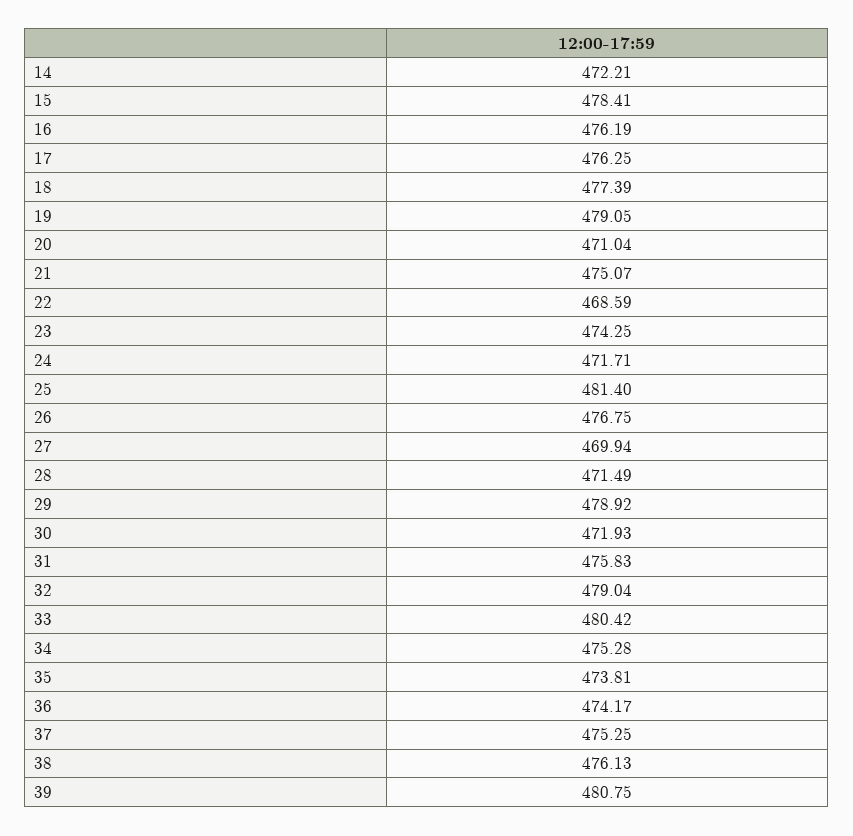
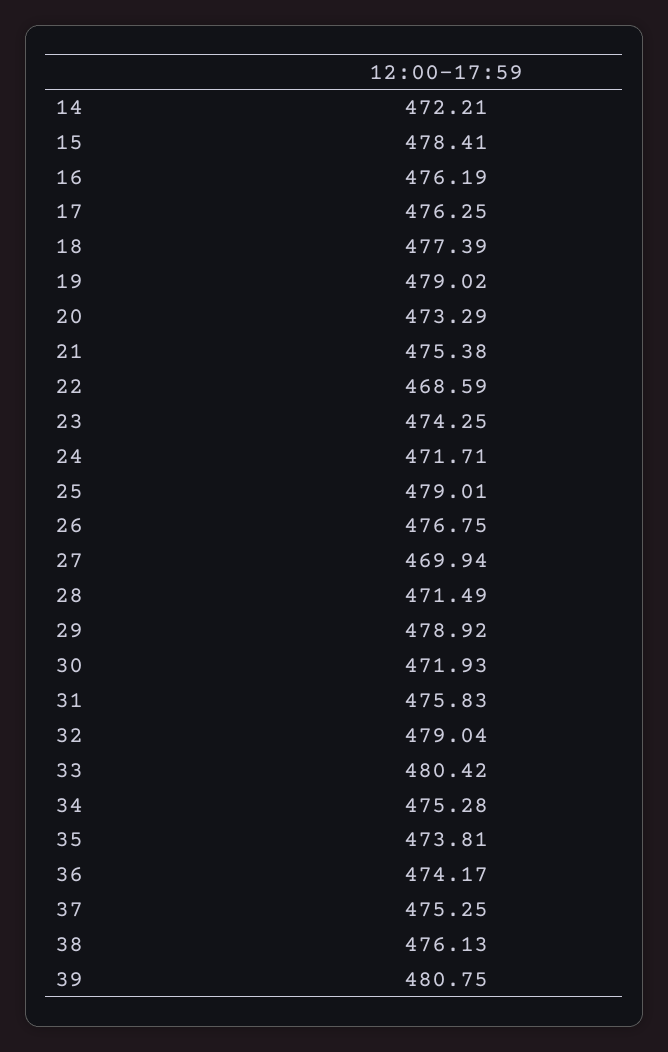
  {
    "14": 472.21,
    "15": 478.41,
    "16": 476.19,
    "17": 476.25,
    "18": 477.39,
-   "19": 479.05,
+   "19": 479.02,
-   "20": 471.04,
+   "20": 473.29,
-   "21": 475.07,
+   "21": 475.38,
    "22": 468.59,
    "23": 474.25,
    "24": 471.71,
-   "25": 481.4,
+   "25": 479.01,
    "26": 476.75,
    "27": 469.94,
    "28": 471.49,
    "29": 478.92,
    "30": 471.93,
    "31": 475.83,
    "32": 479.04,
    "33": 480.42,
    "34": 475.28,
    "35": 473.81,
    "36": 474.17,
    "37": 475.25,
    "38": 476.13,
    "39": 480.75
  }

